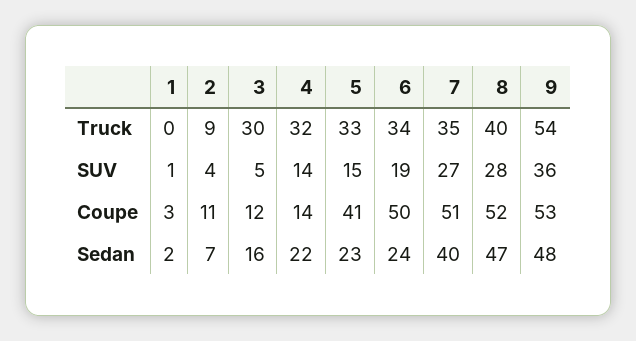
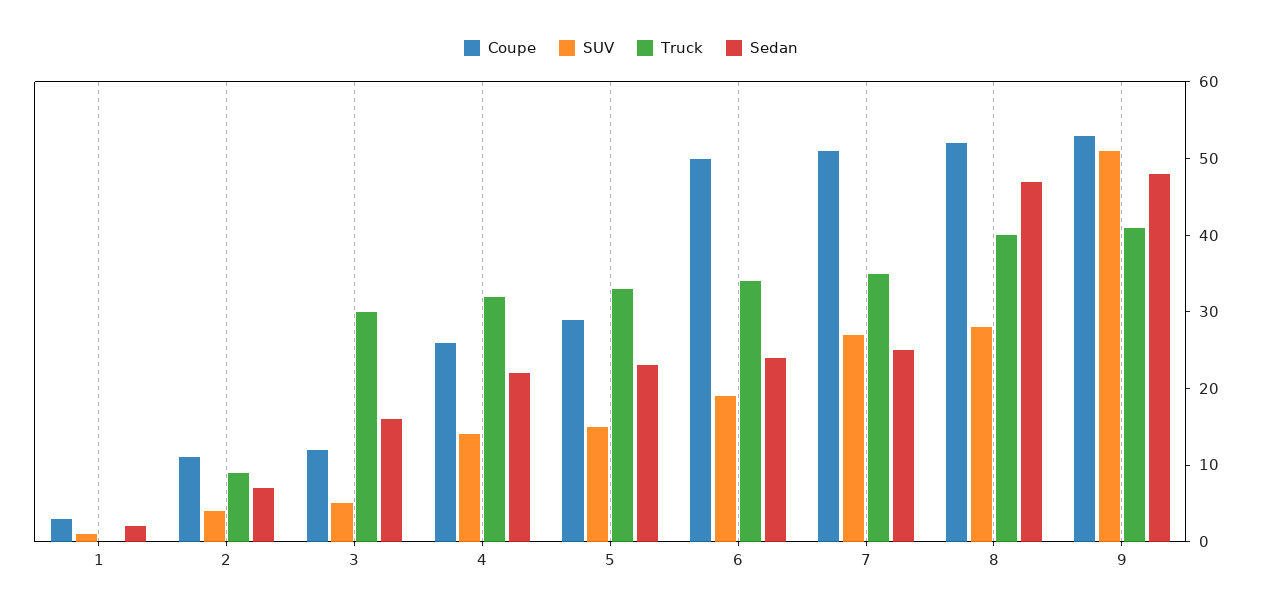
  {
    "Truck": {
      "1": 0,
      "2": 9,
      "3": 30,
      "4": 32,
      "5": 33,
      "6": 34,
      "7": 35,
      "8": 40,
-     "9": 54
+     "9": 40
    },
    "SUV": {
      "1": 1,
      "2": 4,
      "3": 5,
      "4": 14,
      "5": 15,
      "6": 19,
      "7": 27,
      "8": 28,
-     "9": 36
+     "9": 50
    },
    "Coupe": {
      "1": 3,
      "2": 11,
      "3": 12,
-     "4": 14,
+     "4": 25,
-     "5": 41,
+     "5": 30,
      "6": 50,
      "7": 51,
      "8": 52,
      "9": 53
    },
    "Sedan": {
      "1": 2,
      "2": 7,
      "3": 16,
      "4": 22,
      "5": 23,
      "6": 24,
-     "7": 40,
+     "7": 25,
      "8": 47,
      "9": 48
    }
  }

